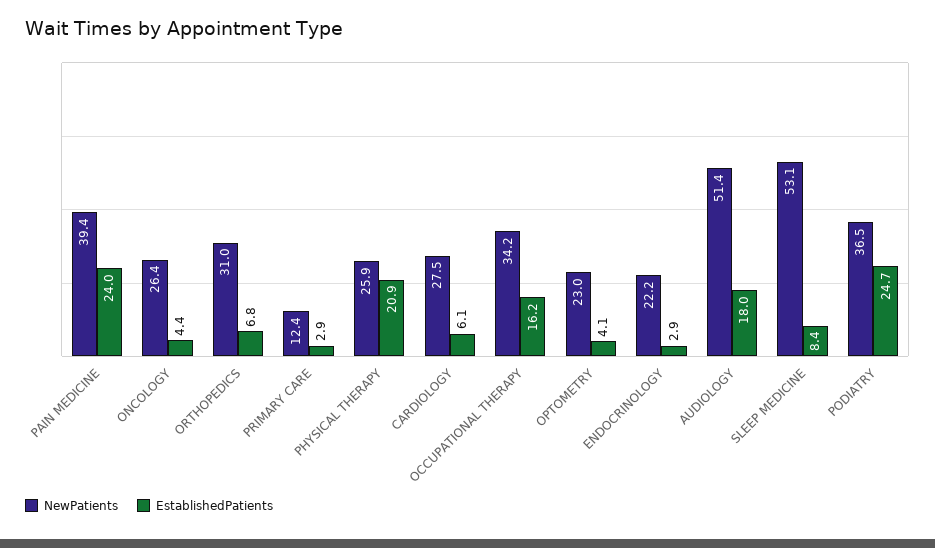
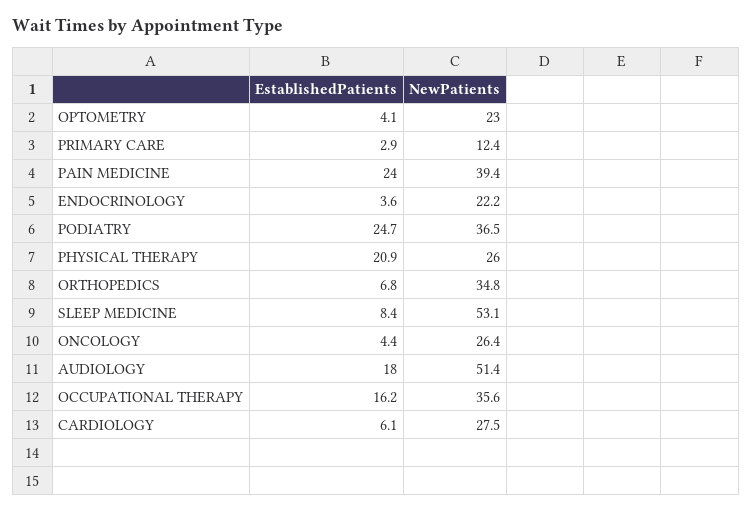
  {
    "NewPatients": {
      "PAIN MEDICINE": 39.4,
      "ONCOLOGY": 26.4,
-     "ORTHOPEDICS": 31,
+     "ORTHOPEDICS": 34.8,
      "PRIMARY CARE": 12.4,
-     "PHYSICAL THERAPY": 25.9,
+     "PHYSICAL THERAPY": 26,
      "CARDIOLOGY": 27.5,
-     "OCCUPATIONAL THERAPY": 34.2,
+     "OCCUPATIONAL THERAPY": 35.6,
      "OPTOMETRY": 23,
      "ENDOCRINOLOGY": 22.2,
      "AUDIOLOGY": 51.4,
      "SLEEP MEDICINE": 53.1,
      "PODIATRY": 36.5
    },
    "EstablishedPatients": {
      "PAIN MEDICINE": 24,
      "ONCOLOGY": 4.4,
      "ORTHOPEDICS": 6.8,
      "PRIMARY CARE": 2.9,
      "PHYSICAL THERAPY": 20.9,
      "CARDIOLOGY": 6.1,
      "OCCUPATIONAL THERAPY": 16.2,
      "OPTOMETRY": 4.1,
-     "ENDOCRINOLOGY": 2.9,
+     "ENDOCRINOLOGY": 3.6,
      "AUDIOLOGY": 18,
      "SLEEP MEDICINE": 8.4,
      "PODIATRY": 24.7
    }
  }

